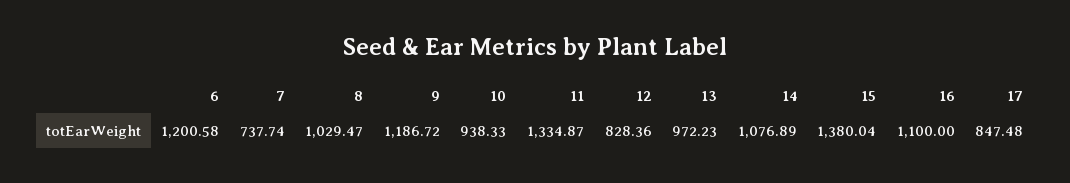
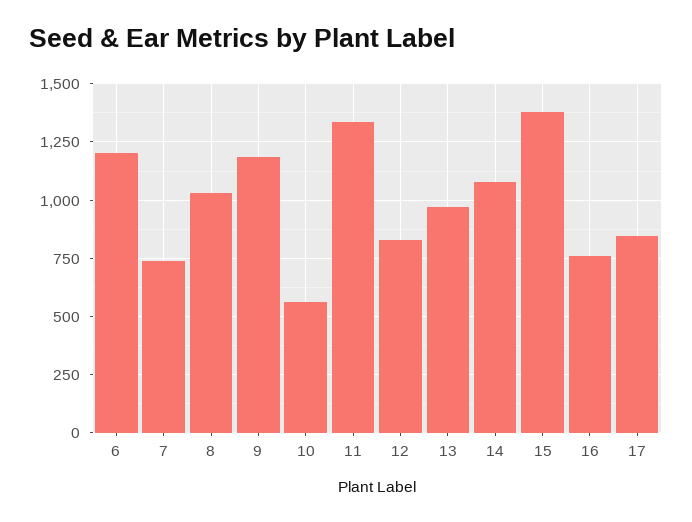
  {
    "6": 1200.58,
    "7": 737.74,
    "8": 1029.47,
    "9": 1186.72,
-   "10": 938.33,
+   "10": 550,
    "11": 1334.87,
    "12": 828.36,
    "13": 972.23,
    "14": 1076.89,
    "15": 1380.04,
-   "16": 1100,
+   "16": 750,
    "17": 847.48
  }

